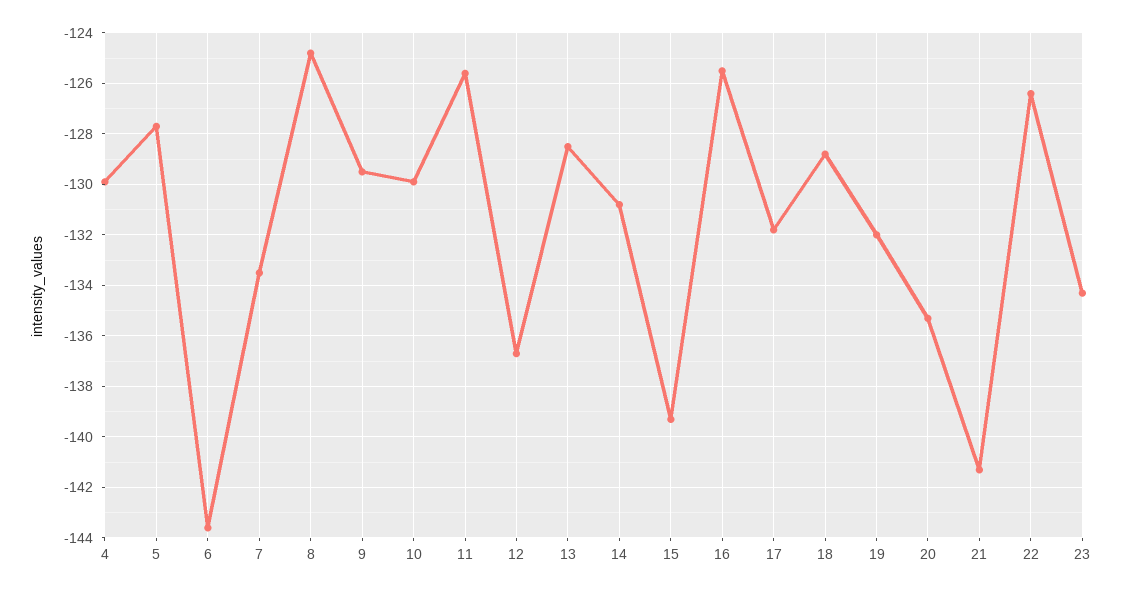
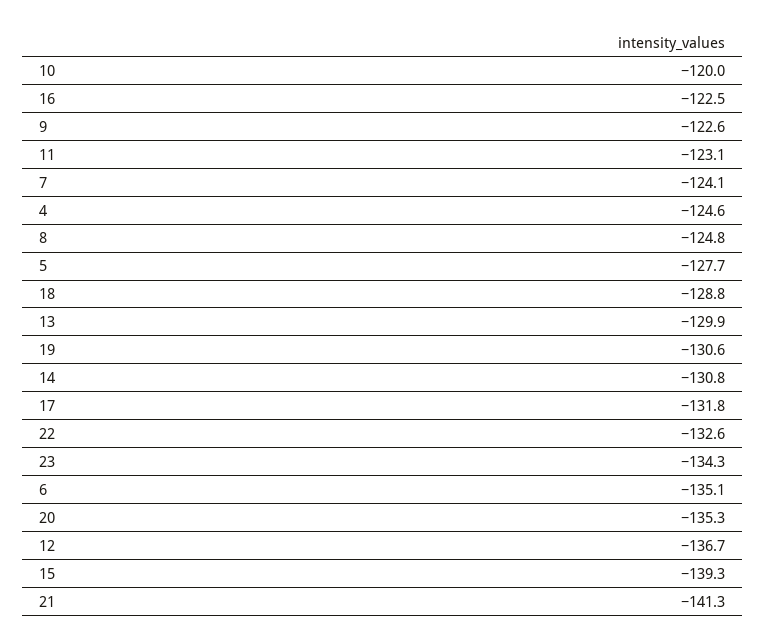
  {
-   "4": -130,
+   "4": -124.6,
    "5": -127.7,
-   "6": -143.5,
+   "6": -135.1,
-   "7": -133.5,
+   "7": -124.1,
    "8": -124.8,
-   "9": -129.5,
+   "9": -122.6,
-   "10": -130,
+   "10": -120,
-   "11": -125.5,
+   "11": -123.1,
    "12": -136.7,
-   "13": -128.5,
+   "13": -129.9,
    "14": -130.8,
    "15": -139.3,
-   "16": -125.5,
+   "16": -122.5,
    "17": -131.8,
    "18": -128.8,
-   "19": -132,
+   "19": -130.6,
    "20": -135.3,
    "21": -141.3,
-   "22": -126.5,
+   "22": -132.6,
    "23": -134.3
  }

